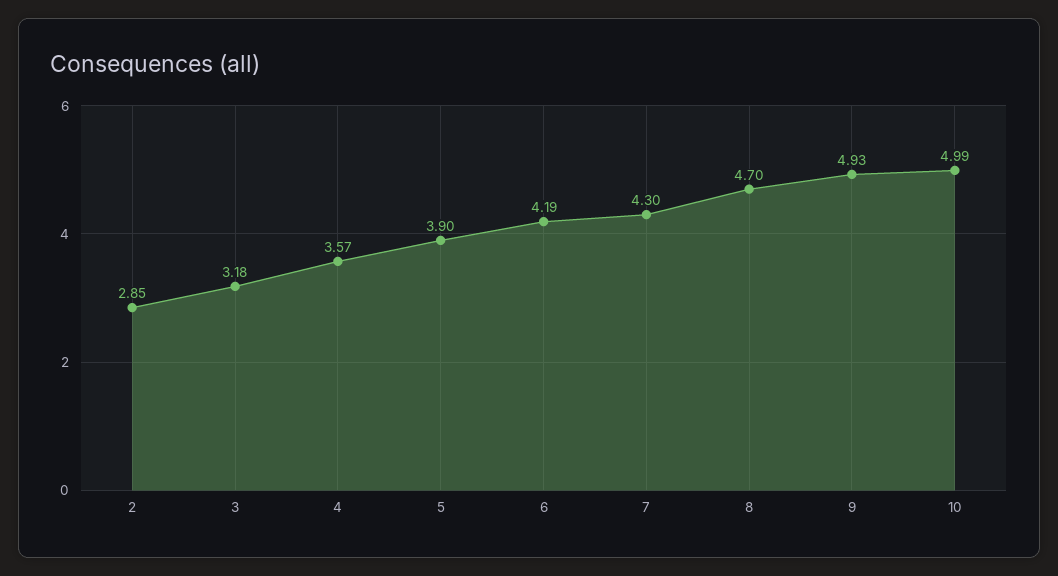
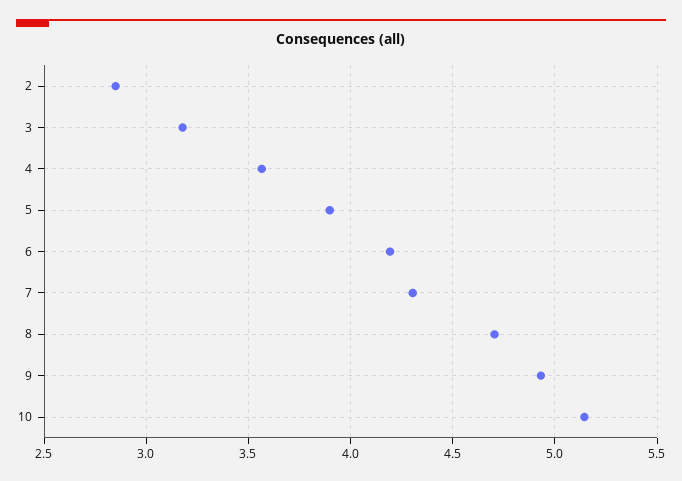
  {
    "2": 2.85,
    "3": 3.18,
    "4": 3.57,
    "5": 3.9,
    "6": 4.19,
    "7": 4.3,
    "8": 4.7,
    "9": 4.93,
-   "10": 4.99
+   "10": 5.15
  }

